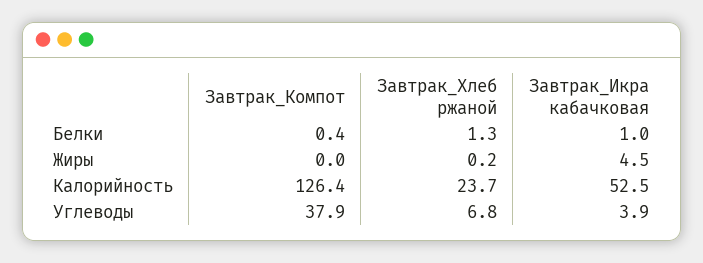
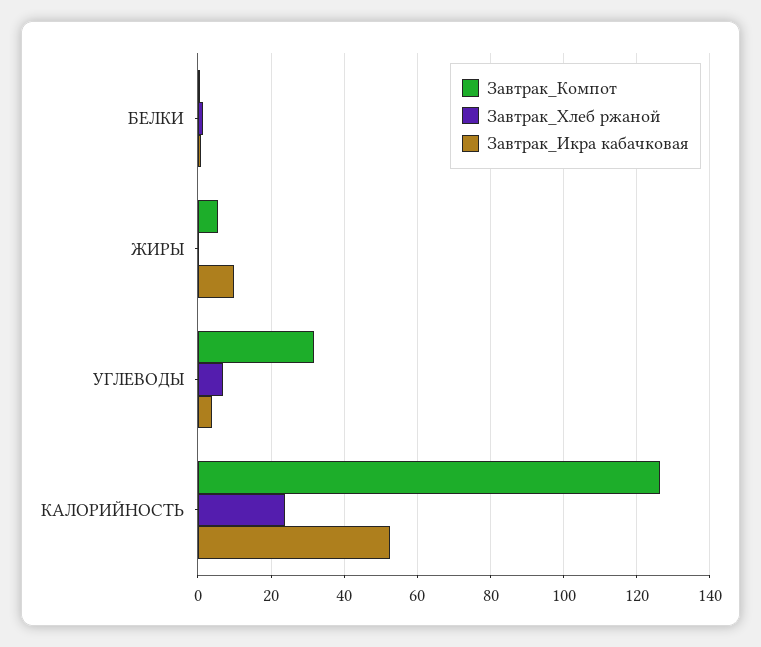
  {
    "Завтрак_Компот": {
      "Белки": 0.4,
-     "Жиры": 0,
+     "Жиры": 6,
      "Калорийность": 126.4,
-     "Углеводы": 37.9
+     "Углеводы": 32
    },
    "Завтрак_Хлеб ржаной": {
      "Белки": 1.3,
      "Жиры": 0.2,
      "Калорийность": 23.7,
      "Углеводы": 6.8
    },
    "Завтрак_Икра кабачковая": {
      "Белки": 1,
-     "Жиры": 4.5,
+     "Жиры": 10,
      "Калорийность": 52.5,
      "Углеводы": 3.9
    }
  }

